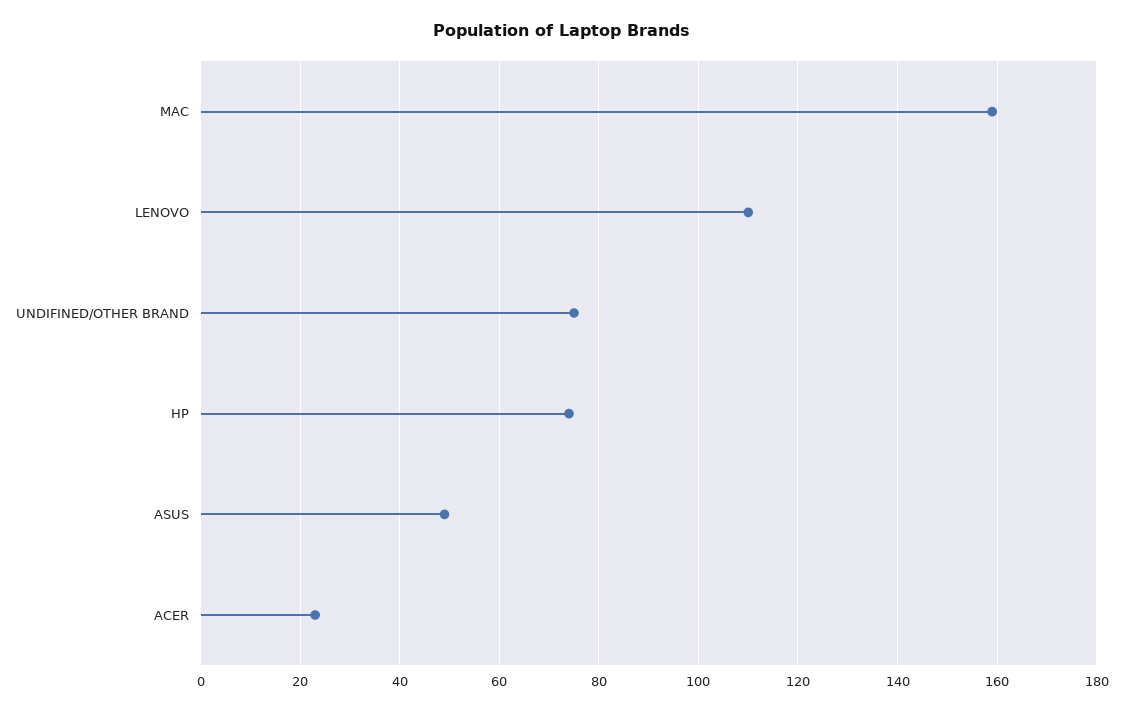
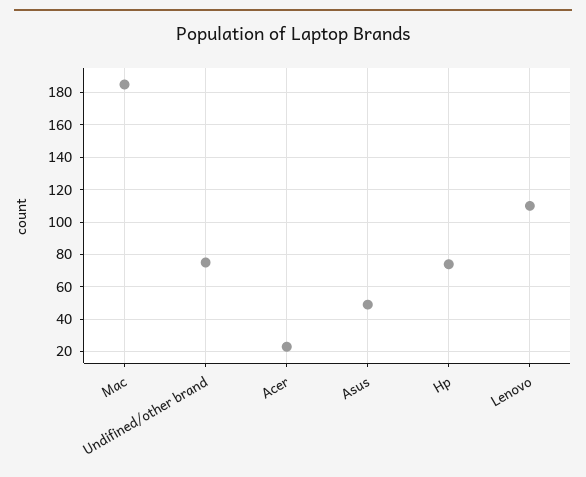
  {
-   "MAC": 160,
+   "MAC": 185,
    "LENOVO": 110,
    "UNDIFINED/OTHER BRAND": 75,
    "HP": 75,
    "ASUS": 50,
    "ACER": 25
  }

